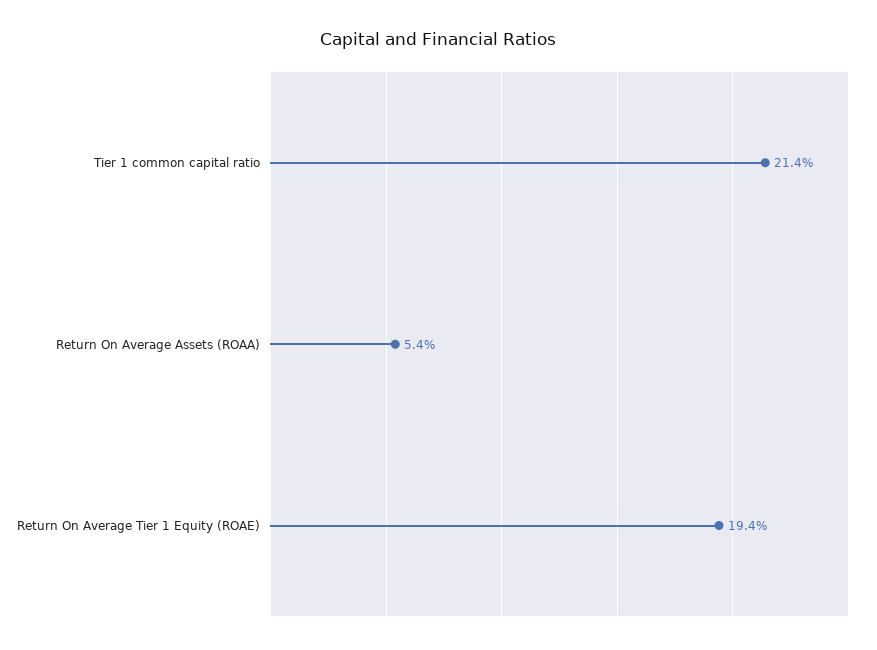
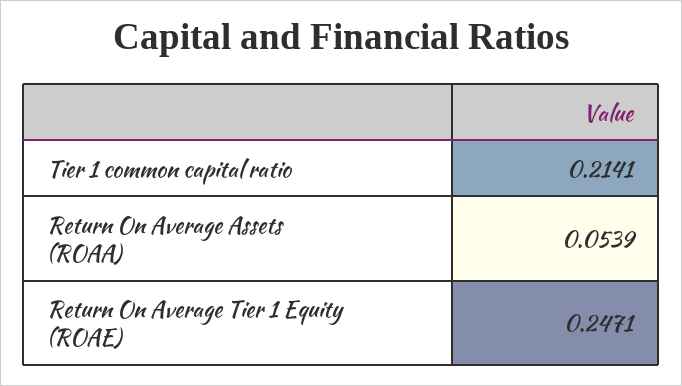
  {
    "Tier 1 common capital ratio": 0.2141,
    "Return On Average Assets (ROAA)": 0.0539,
-   "Return On Average Tier 1 Equity (ROAE)": 0.194
+   "Return On Average Tier 1 Equity (ROAE)": 0.2471
  }

